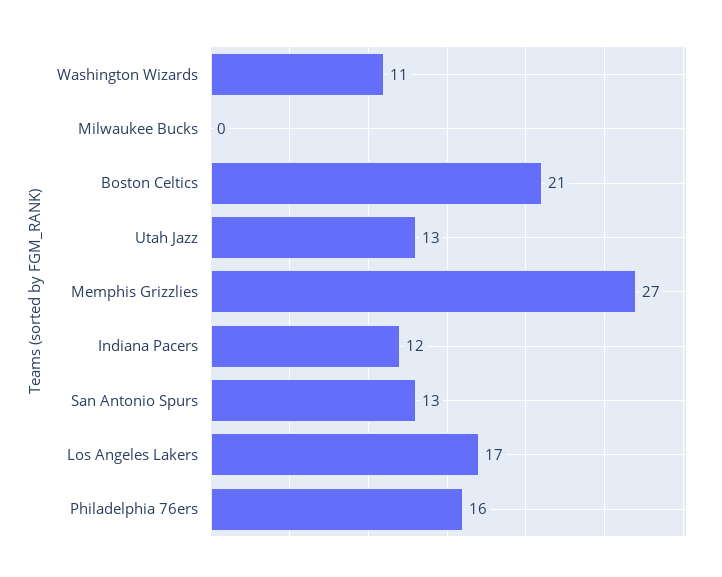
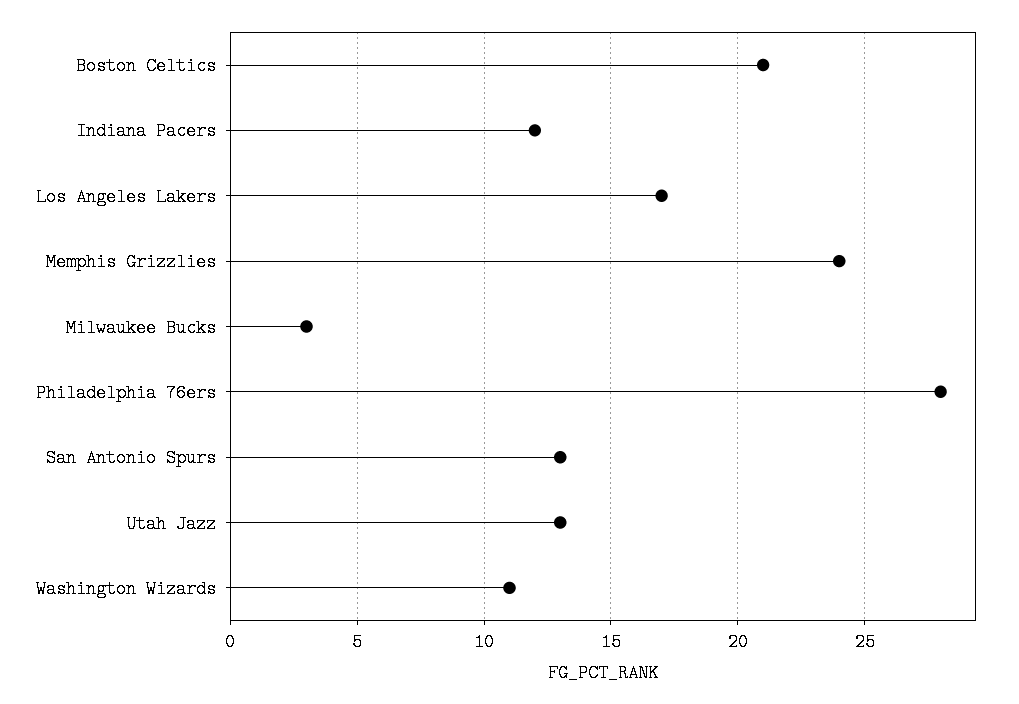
  {
    "Washington Wizards": 11,
-   "Milwaukee Bucks": 0,
+   "Milwaukee Bucks": 3,
    "Boston Celtics": 21,
    "Utah Jazz": 13,
-   "Memphis Grizzlies": 27,
+   "Memphis Grizzlies": 24,
    "Indiana Pacers": 12,
    "San Antonio Spurs": 13,
    "Los Angeles Lakers": 17,
-   "Philadelphia 76ers": 16
+   "Philadelphia 76ers": 28
  }

